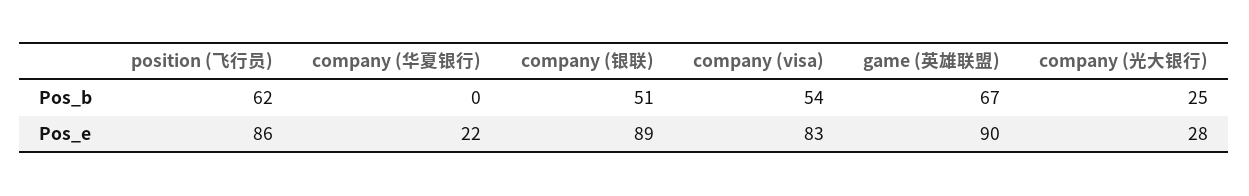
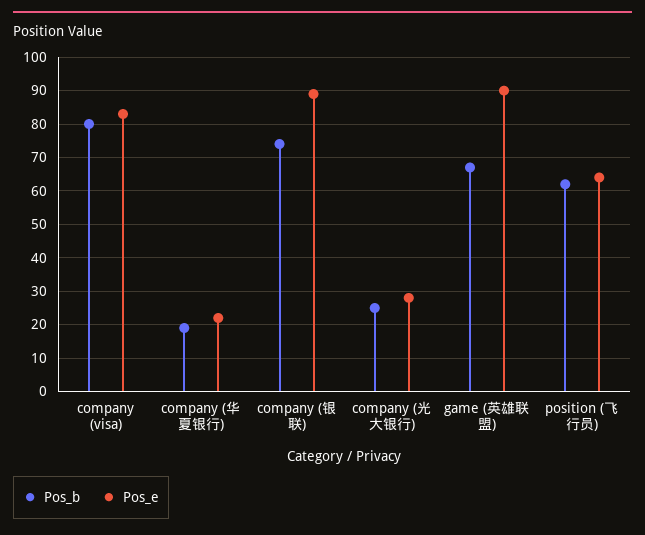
  {
    "Pos_b": {
      "position (飞行员)": 62,
-     "company (华夏银行)": 0,
+     "company (华夏银行)": 20,
-     "company (银联)": 51,
+     "company (银联)": 75,
-     "company (visa)": 54,
+     "company (visa)": 80,
      "game (英雄联盟)": 67,
      "company (光大银行)": 25
    },
    "Pos_e": {
-     "position (飞行员)": 86,
+     "position (飞行员)": 65,
      "company (华夏银行)": 22,
      "company (银联)": 89,
      "company (visa)": 83,
      "game (英雄联盟)": 90,
      "company (光大银行)": 28
    }
  }

